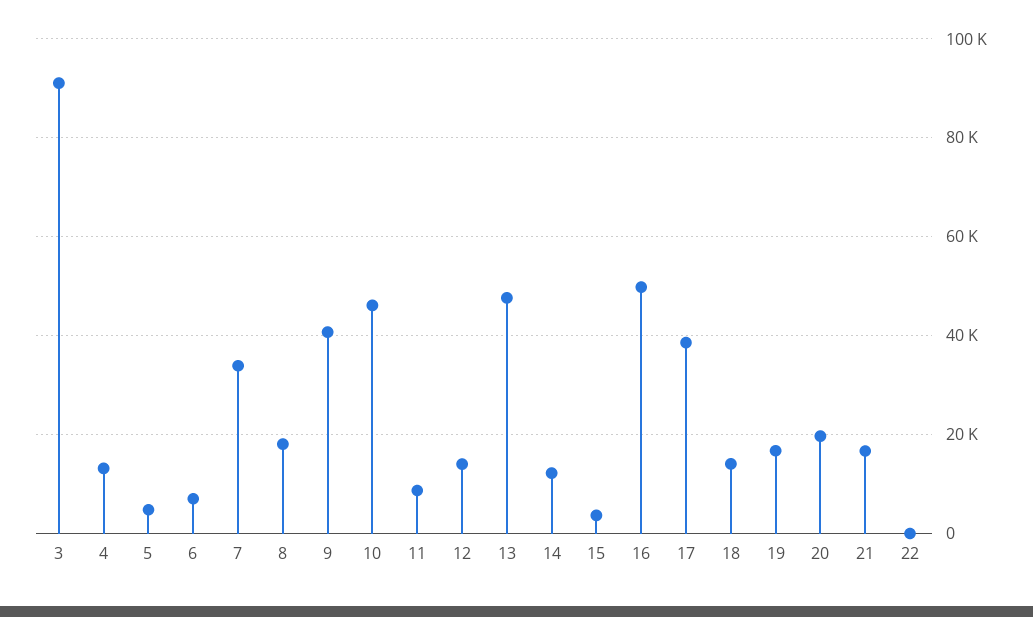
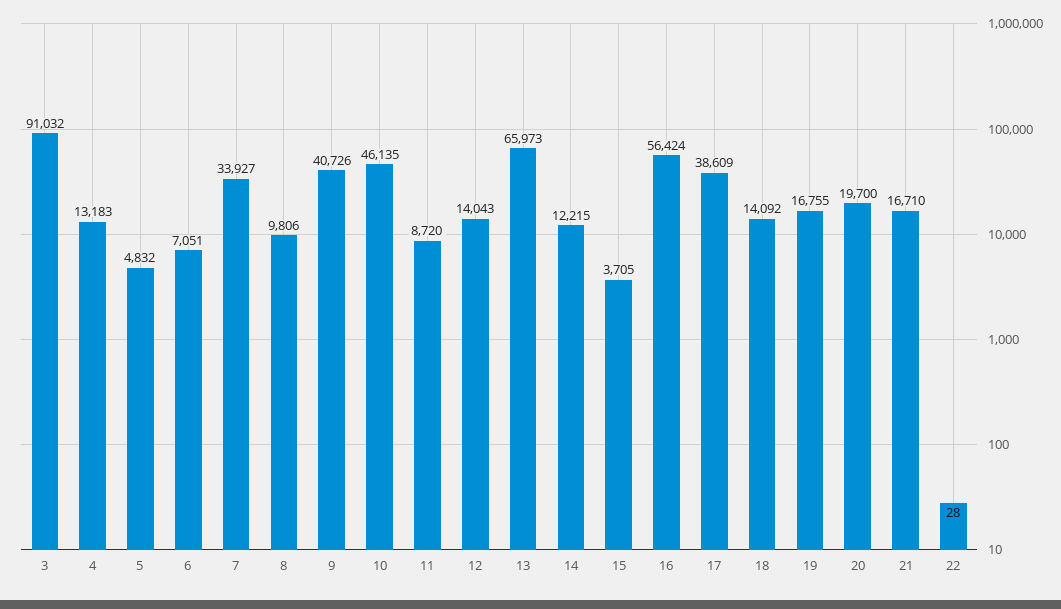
  {
    "3": 91032,
    "4": 13183,
    "5": 4832,
    "6": 7051,
    "7": 33927,
-   "8": 18000,
+   "8": 9806,
    "9": 40726,
    "10": 46135,
    "11": 8720,
    "12": 14043,
-   "13": 48000,
+   "13": 65973,
    "14": 12215,
    "15": 3705,
-   "16": 50000,
+   "16": 56424,
    "17": 38609,
    "18": 14092,
    "19": 16755,
    "20": 19700,
    "21": 16710,
    "22": 28
  }

